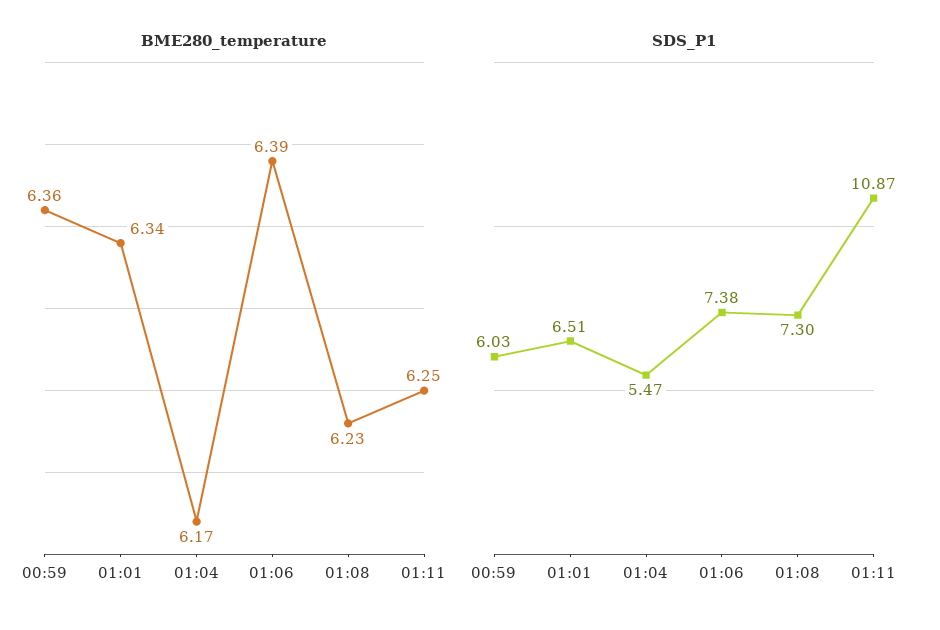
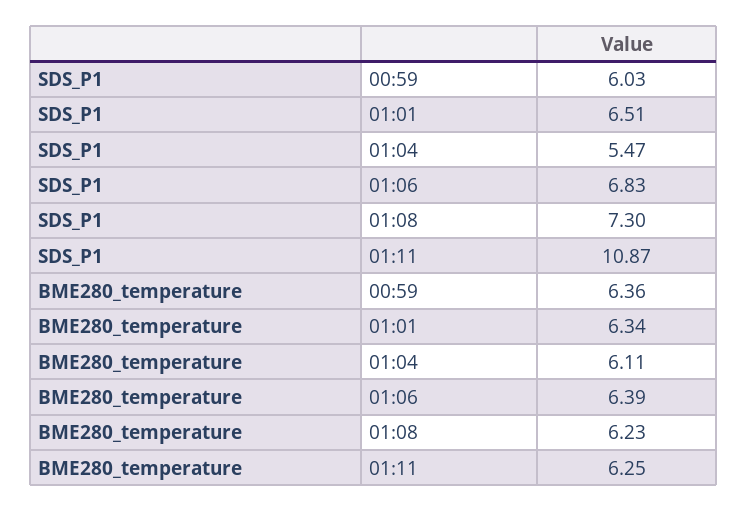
  {
    "BME280_temperature": {
      "00:59": 6.36,
      "01:01": 6.34,
-     "01:04": 6.17,
+     "01:04": 6.11,
      "01:06": 6.39,
      "01:08": 6.23,
      "01:11": 6.25
    },
    "SDS_P1": {
      "00:59": 6.03,
      "01:01": 6.51,
      "01:04": 5.47,
-     "01:06": 7.38,
+     "01:06": 6.83,
      "01:08": 7.3,
      "01:11": 10.87
    }
  }

